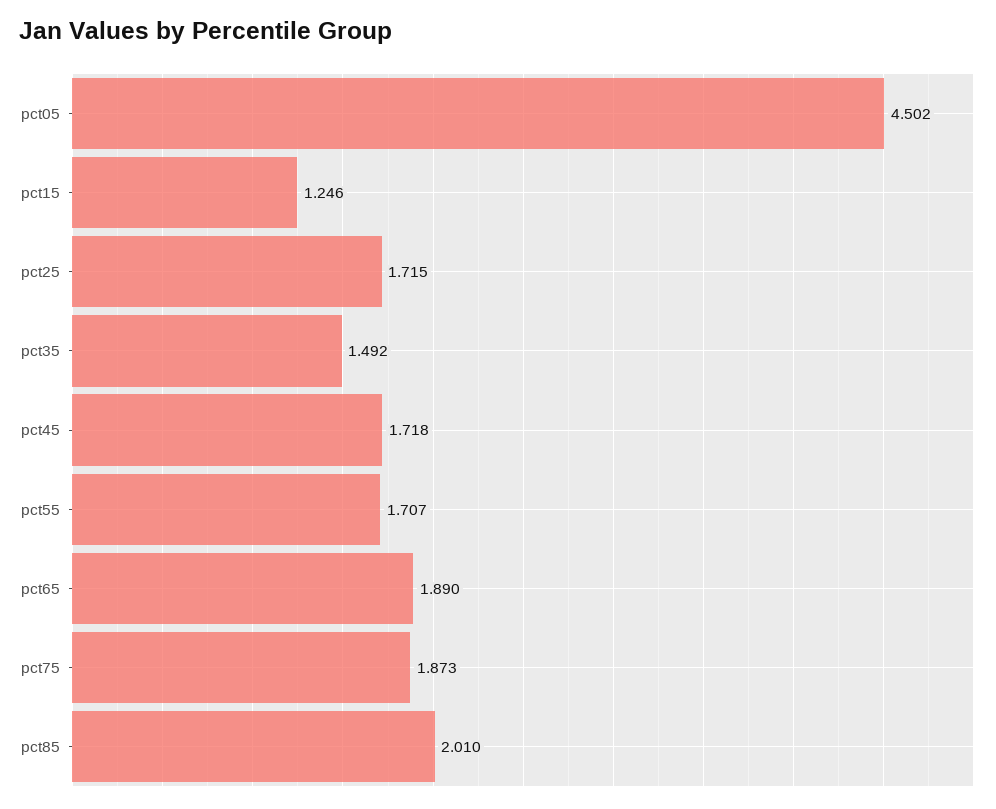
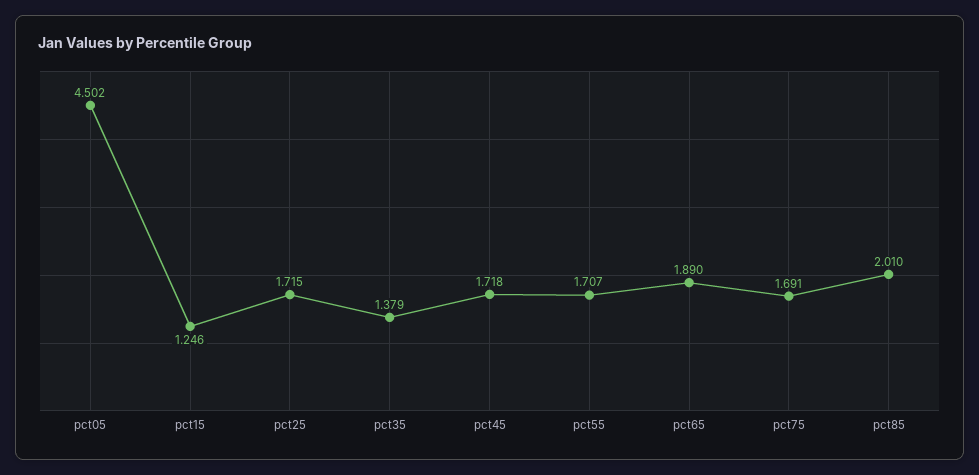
  {
    "pct05": 4.502,
    "pct15": 1.246,
    "pct25": 1.715,
-   "pct35": 1.492,
+   "pct35": 1.379,
    "pct45": 1.718,
    "pct55": 1.707,
    "pct65": 1.89,
-   "pct75": 1.873,
+   "pct75": 1.691,
    "pct85": 2.01
  }

